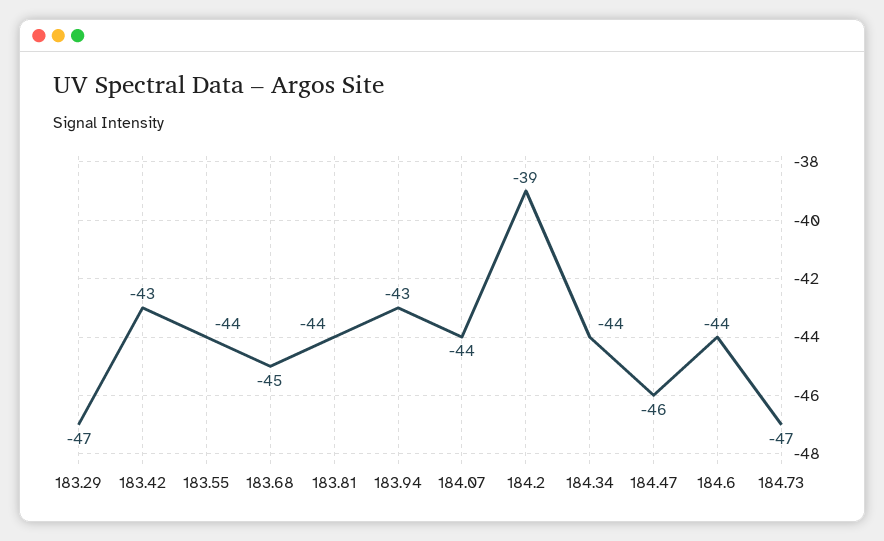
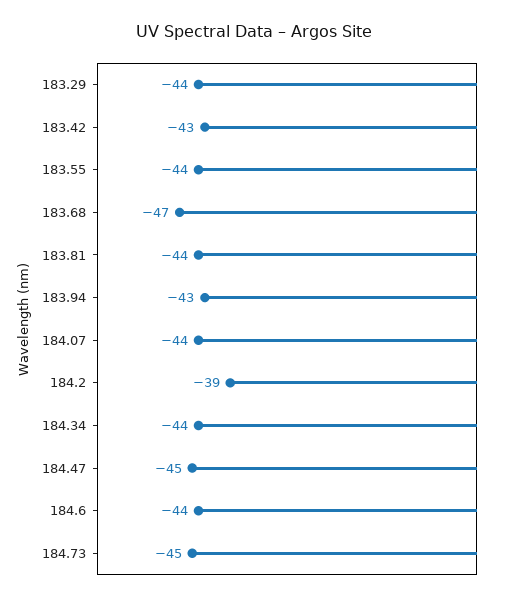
  {
-   "183.29": -47,
+   "183.29": -44,
    "183.42": -43,
    "183.55": -44,
-   "183.68": -45,
+   "183.68": -47,
    "183.81": -44,
    "183.94": -43,
    "184.07": -44,
    "184.2": -39,
    "184.34": -44,
-   "184.47": -46,
+   "184.47": -45,
    "184.6": -44,
-   "184.73": -47
+   "184.73": -45
  }

